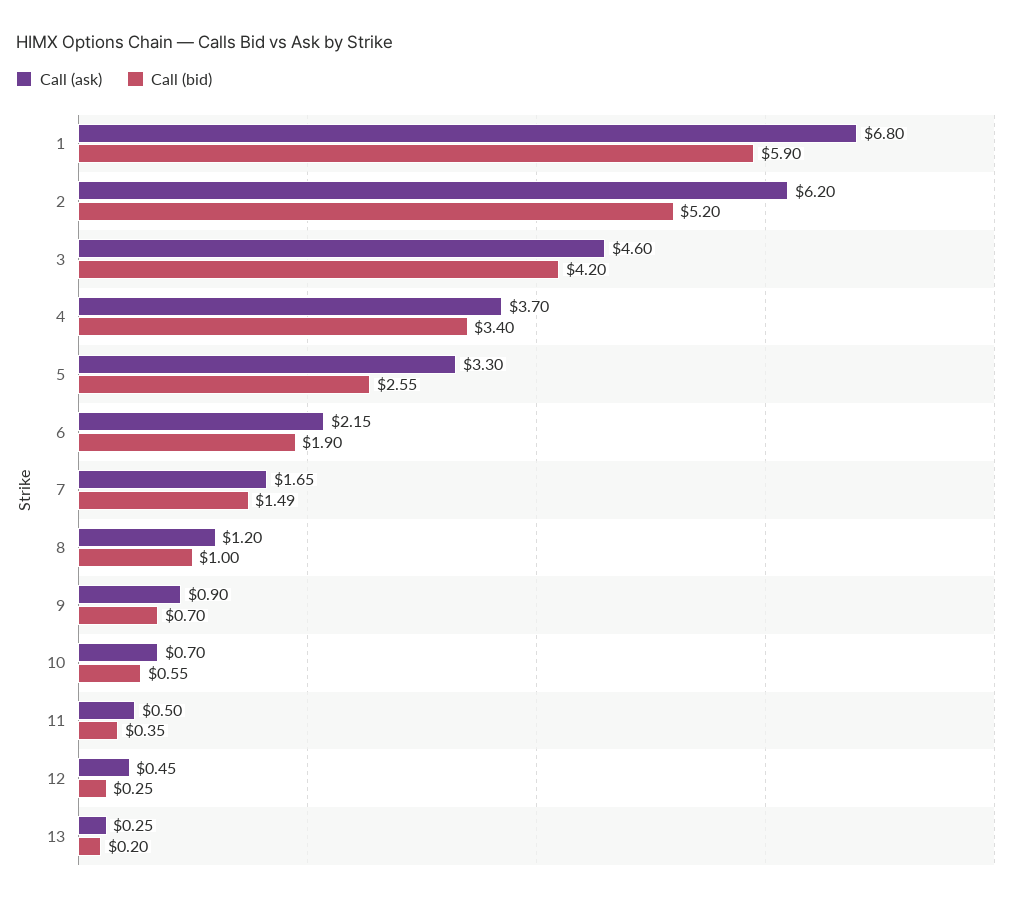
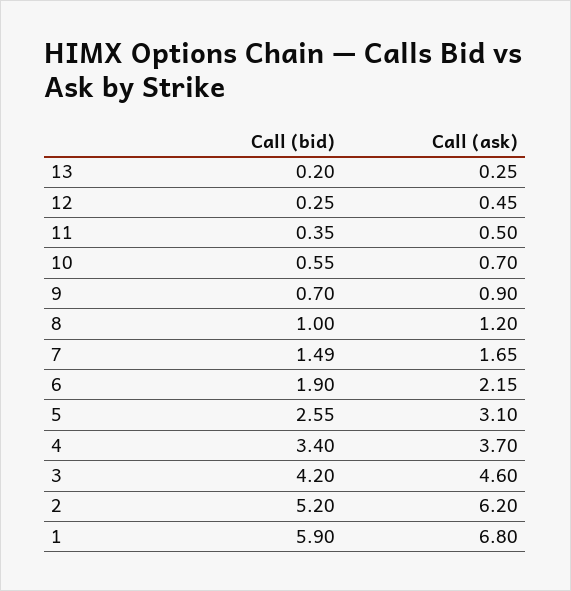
  {
    "Call (ask)": {
      "1": 6.8,
      "2": 6.2,
      "3": 4.6,
      "4": 3.7,
-     "5": 3.3,
+     "5": 3.1,
      "6": 2.15,
      "7": 1.65,
      "8": 1.2,
      "9": 0.9,
      "10": 0.7,
      "11": 0.5,
      "12": 0.45,
      "13": 0.25
    },
    "Call (bid)": {
      "1": 5.9,
      "2": 5.2,
      "3": 4.2,
      "4": 3.4,
      "5": 2.55,
      "6": 1.9,
      "7": 1.49,
      "8": 1,
      "9": 0.7,
      "10": 0.55,
      "11": 0.35,
      "12": 0.25,
      "13": 0.2
    }
  }

